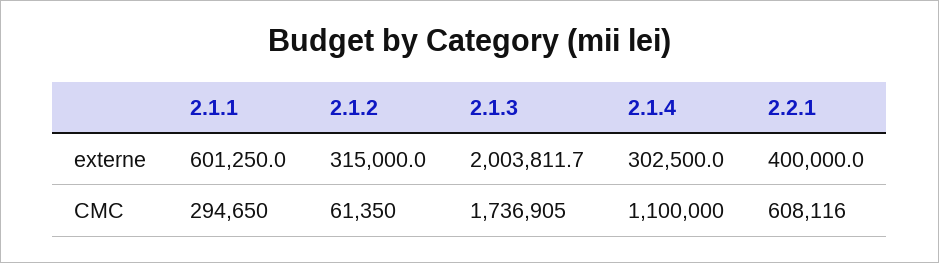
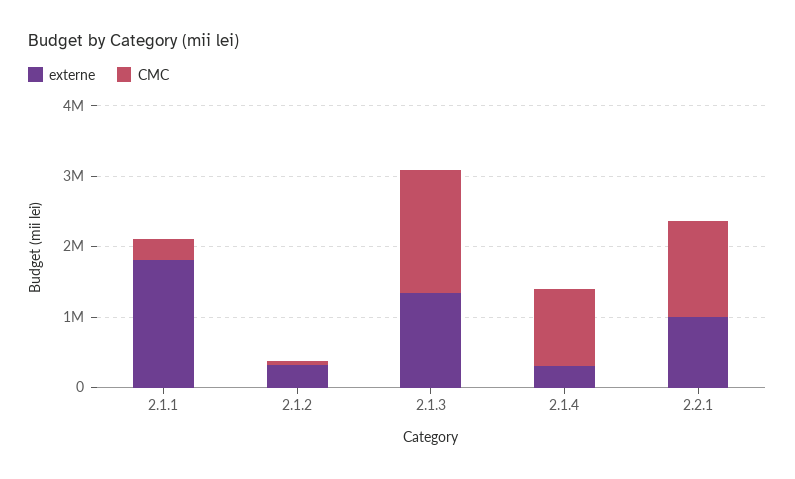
  {
    "externe": {
-     "2.1.1": 601250,
+     "2.1.1": 1800000,
      "2.1.2": 315000,
-     "2.1.3": 2003811.7,
+     "2.1.3": 1400000,
      "2.1.4": 302500,
-     "2.2.1": 400000
+     "2.2.1": 1000000
    },
    "CMC": {
      "2.1.1": 294650,
      "2.1.2": 61350,
      "2.1.3": 1736905,
      "2.1.4": 1100000,
-     "2.2.1": 608116
+     "2.2.1": 1400000
    }
  }

